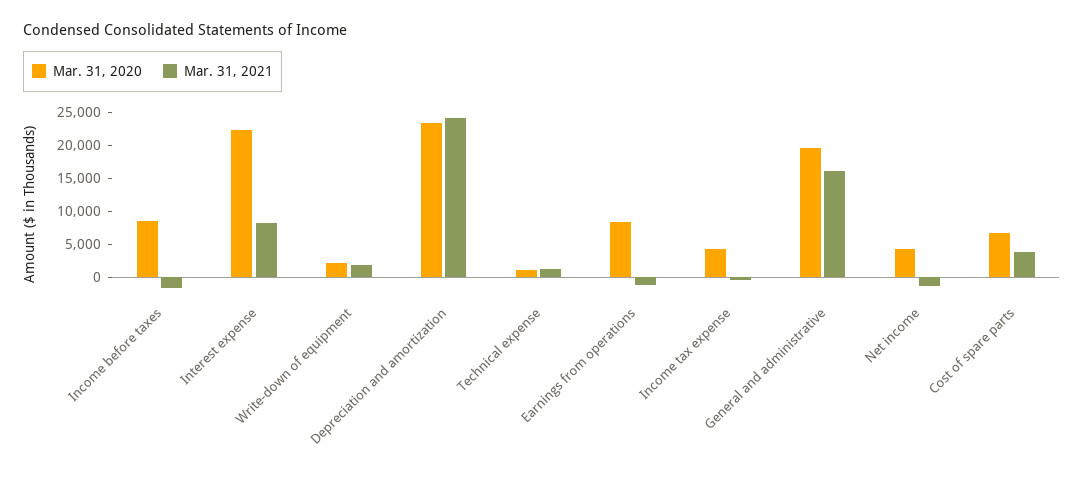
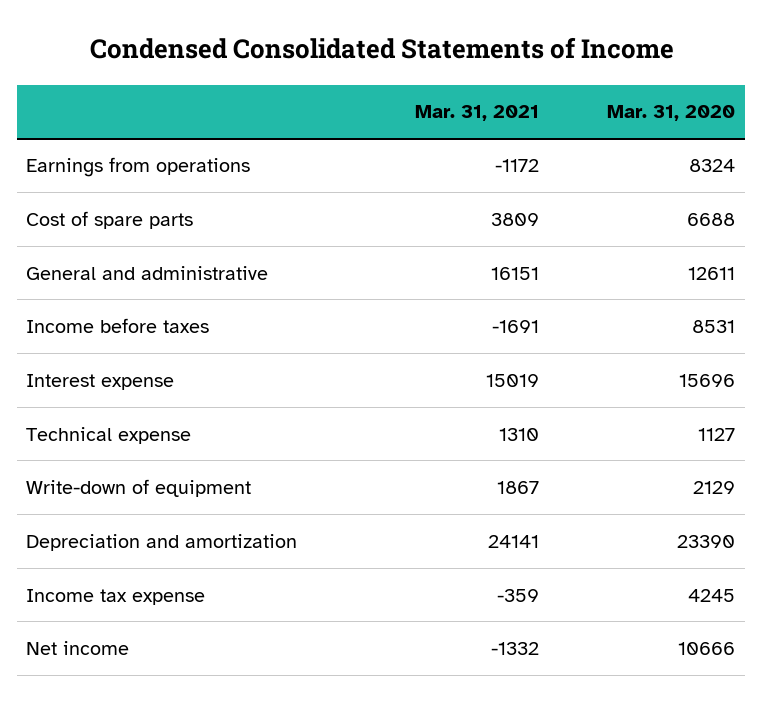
  {
    "Mar. 31, 2020": {
      "Income before taxes": 8531,
-     "Interest expense": 22500,
+     "Interest expense": 15696,
      "Write-down of equipment": 2129,
      "Depreciation and amortization": 23390,
      "Technical expense": 1127,
      "Earnings from operations": 8324,
      "Income tax expense": 4245,
-     "General and administrative": 20000,
+     "General and administrative": 12611,
-     "Net income": 5000,
+     "Net income": 10666,
      "Cost of spare parts": 6688
    },
    "Mar. 31, 2021": {
      "Income before taxes": -1691,
-     "Interest expense": 7500,
+     "Interest expense": 15019,
      "Write-down of equipment": 1867,
      "Depreciation and amortization": 24141,
      "Technical expense": 1310,
      "Earnings from operations": -1172,
      "Income tax expense": -359,
      "General and administrative": 16151,
      "Net income": -1332,
      "Cost of spare parts": 3809
    }
  }

